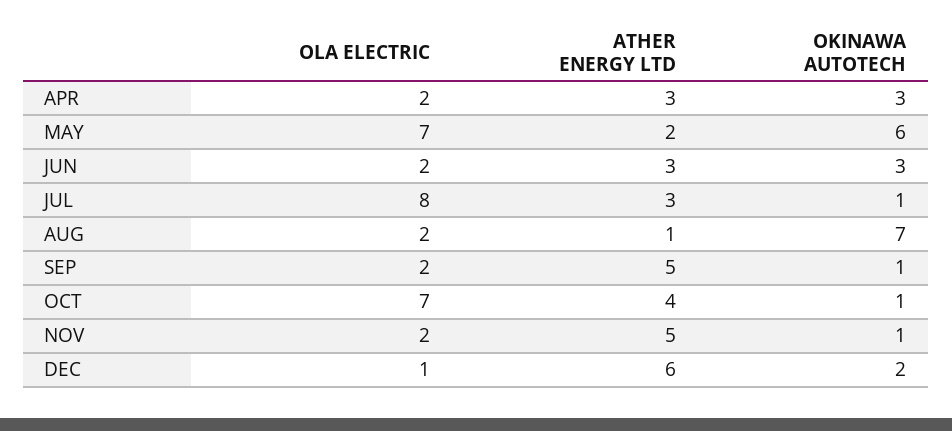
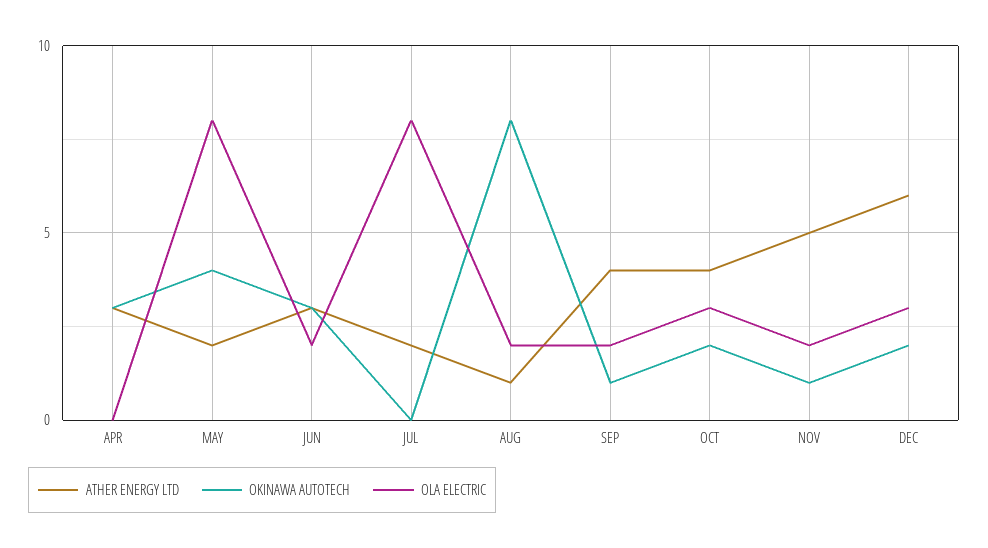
  {
    "OLA ELECTRIC": {
-     "APR": 2,
+     "APR": 0,
-     "MAY": 7,
+     "MAY": 8,
      "JUN": 2,
      "JUL": 8,
      "AUG": 2,
      "SEP": 2,
-     "OCT": 7,
+     "OCT": 3,
      "NOV": 2,
-     "DEC": 1
+     "DEC": 3
    },
    "ATHER ENERGY LTD": {
      "APR": 3,
      "MAY": 2,
      "JUN": 3,
-     "JUL": 3,
+     "JUL": 2,
      "AUG": 1,
-     "SEP": 5,
+     "SEP": 4,
      "OCT": 4,
      "NOV": 5,
      "DEC": 6
    },
    "OKINAWA AUTOTECH": {
      "APR": 3,
-     "MAY": 6,
+     "MAY": 4,
      "JUN": 3,
-     "JUL": 1,
+     "JUL": 0,
-     "AUG": 7,
+     "AUG": 8,
      "SEP": 1,
-     "OCT": 1,
+     "OCT": 2,
      "NOV": 1,
      "DEC": 2
    }
  }

